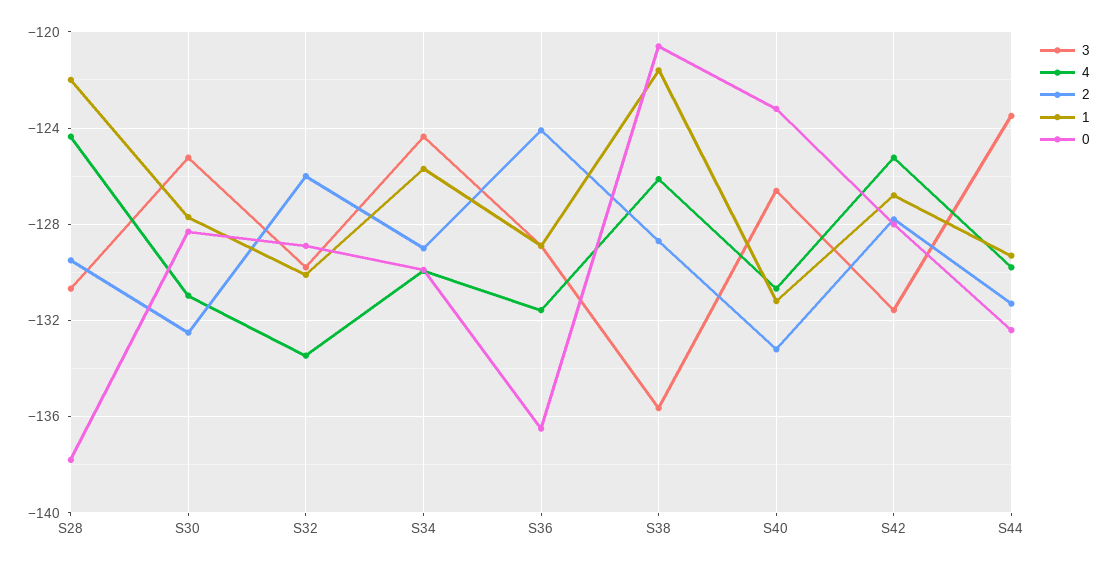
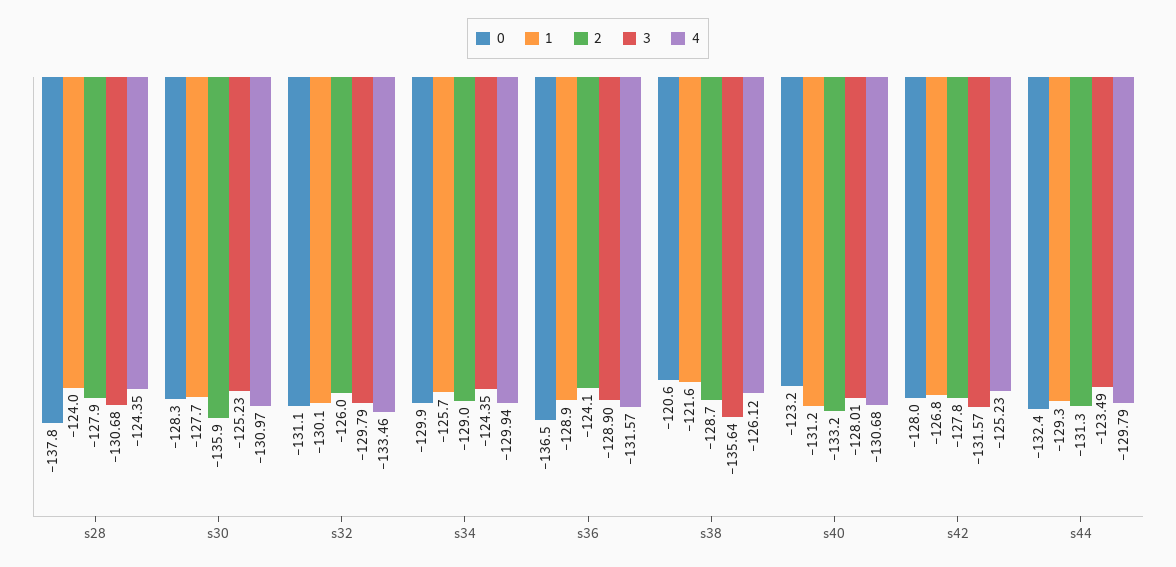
  {
    "3": {
      "S28": -130.68,
      "S30": -125.23,
      "S32": -129.79,
      "S34": -124.35,
      "S36": -128.9,
      "S38": -135.64,
-     "S40": -126.5,
+     "S40": -128.01,
      "S42": -131.57,
      "S44": -123.49
    },
    "4": {
      "S28": -124.35,
      "S30": -130.97,
      "S32": -133.46,
      "S34": -129.94,
      "S36": -131.57,
      "S38": -126.12,
      "S40": -130.68,
      "S42": -125.23,
      "S44": -129.79
    },
    "2": {
-     "S28": -129.5,
+     "S28": -127.9,
-     "S30": -132.5,
+     "S30": -135.9,
      "S32": -126,
      "S34": -129,
      "S36": -124.1,
      "S38": -128.7,
      "S40": -133.2,
      "S42": -127.8,
      "S44": -131.3
    },
    "1": {
-     "S28": -122,
+     "S28": -124,
      "S30": -127.7,
      "S32": -130.1,
      "S34": -125.7,
      "S36": -128.9,
      "S38": -121.6,
      "S40": -131.2,
      "S42": -126.8,
      "S44": -129.3
    },
    "0": {
      "S28": -137.8,
      "S30": -128.3,
-     "S32": -129,
+     "S32": -131.1,
      "S34": -129.9,
      "S36": -136.5,
      "S38": -120.6,
      "S40": -123.2,
      "S42": -128,
      "S44": -132.4
    }
  }

